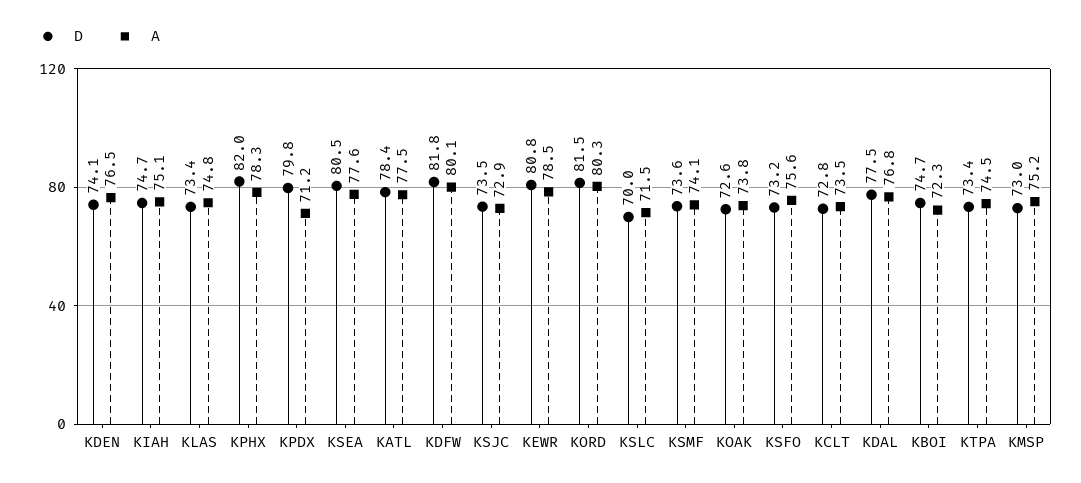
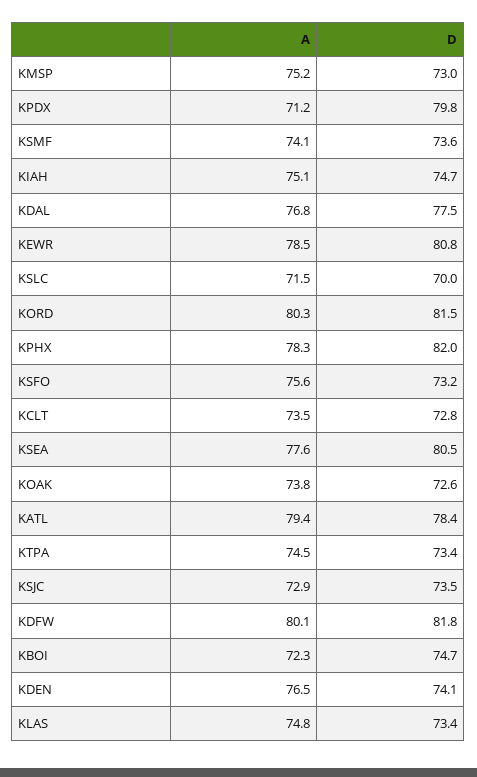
  {
    "D": {
      "KDEN": 74.1,
      "KIAH": 74.7,
      "KLAS": 73.4,
      "KPHX": 82,
      "KPDX": 79.8,
      "KSEA": 80.5,
      "KATL": 78.4,
      "KDFW": 81.8,
      "KSJC": 73.5,
      "KEWR": 80.8,
      "KORD": 81.5,
      "KSLC": 70,
      "KSMF": 73.6,
      "KOAK": 72.6,
      "KSFO": 73.2,
      "KCLT": 72.8,
      "KDAL": 77.5,
      "KBOI": 74.7,
      "KTPA": 73.4,
      "KMSP": 73
    },
    "A": {
      "KDEN": 76.5,
      "KIAH": 75.1,
      "KLAS": 74.8,
      "KPHX": 78.3,
      "KPDX": 71.2,
      "KSEA": 77.6,
-     "KATL": 77.5,
+     "KATL": 79.4,
      "KDFW": 80.1,
      "KSJC": 72.9,
      "KEWR": 78.5,
      "KORD": 80.3,
      "KSLC": 71.5,
      "KSMF": 74.1,
      "KOAK": 73.8,
      "KSFO": 75.6,
      "KCLT": 73.5,
      "KDAL": 76.8,
      "KBOI": 72.3,
      "KTPA": 74.5,
      "KMSP": 75.2
    }
  }

